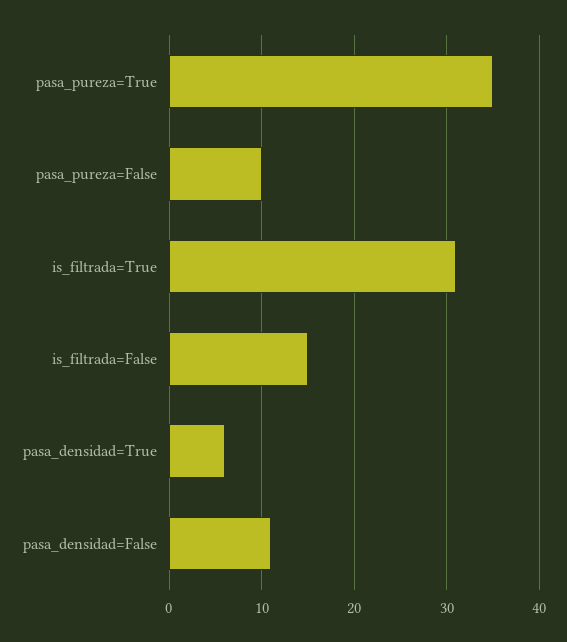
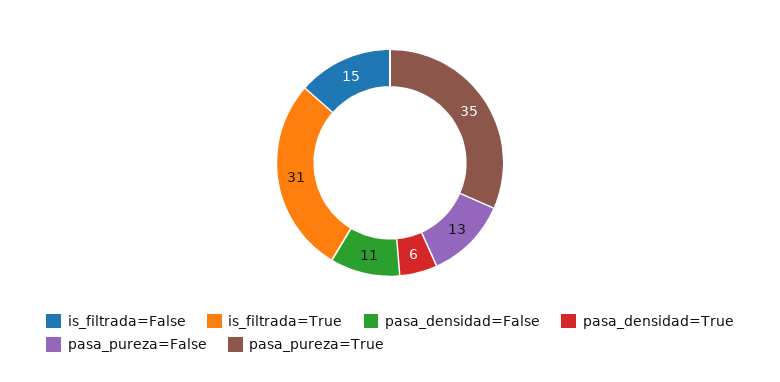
  {
    "pasa_pureza=True": 35,
-   "pasa_pureza=False": 10,
+   "pasa_pureza=False": 13,
    "is_filtrada=True": 31,
    "is_filtrada=False": 15,
    "pasa_densidad=True": 6,
    "pasa_densidad=False": 11
  }

